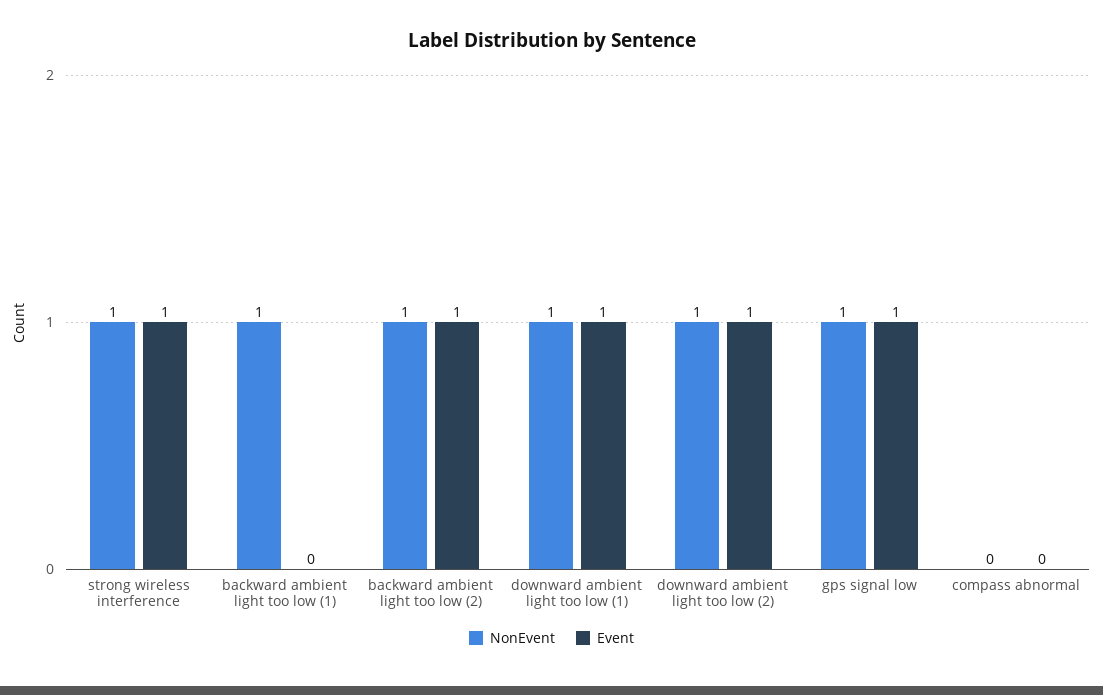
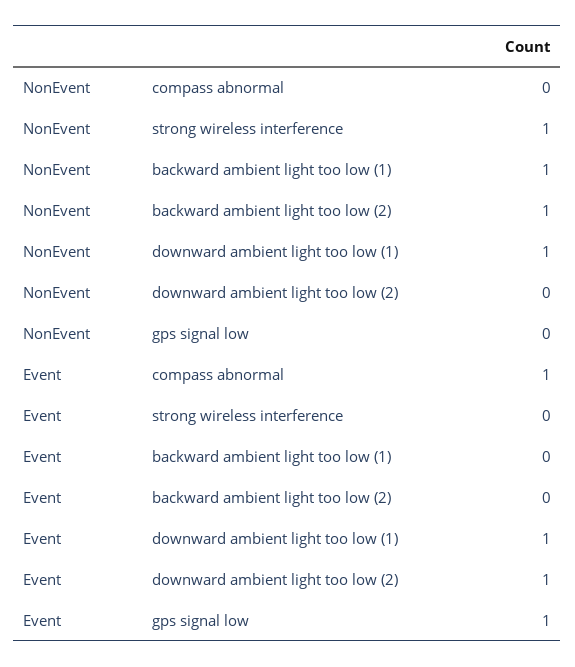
  {
    "NonEvent": {
      "strong wireless interference": 1,
      "backward ambient light too low (1)": 1,
      "backward ambient light too low (2)": 1,
      "downward ambient light too low (1)": 1,
-     "downward ambient light too low (2)": 1,
+     "downward ambient light too low (2)": 0,
-     "gps signal low": 1,
+     "gps signal low": 0,
      "compass abnormal": 0
    },
    "Event": {
-     "strong wireless interference": 1,
+     "strong wireless interference": 0,
      "backward ambient light too low (1)": 0,
-     "backward ambient light too low (2)": 1,
+     "backward ambient light too low (2)": 0,
      "downward ambient light too low (1)": 1,
      "downward ambient light too low (2)": 1,
      "gps signal low": 1,
-     "compass abnormal": 0
+     "compass abnormal": 1
    }
  }

